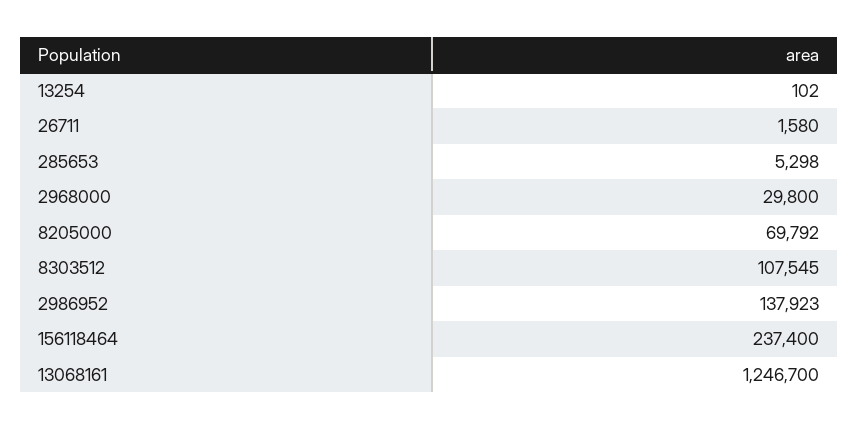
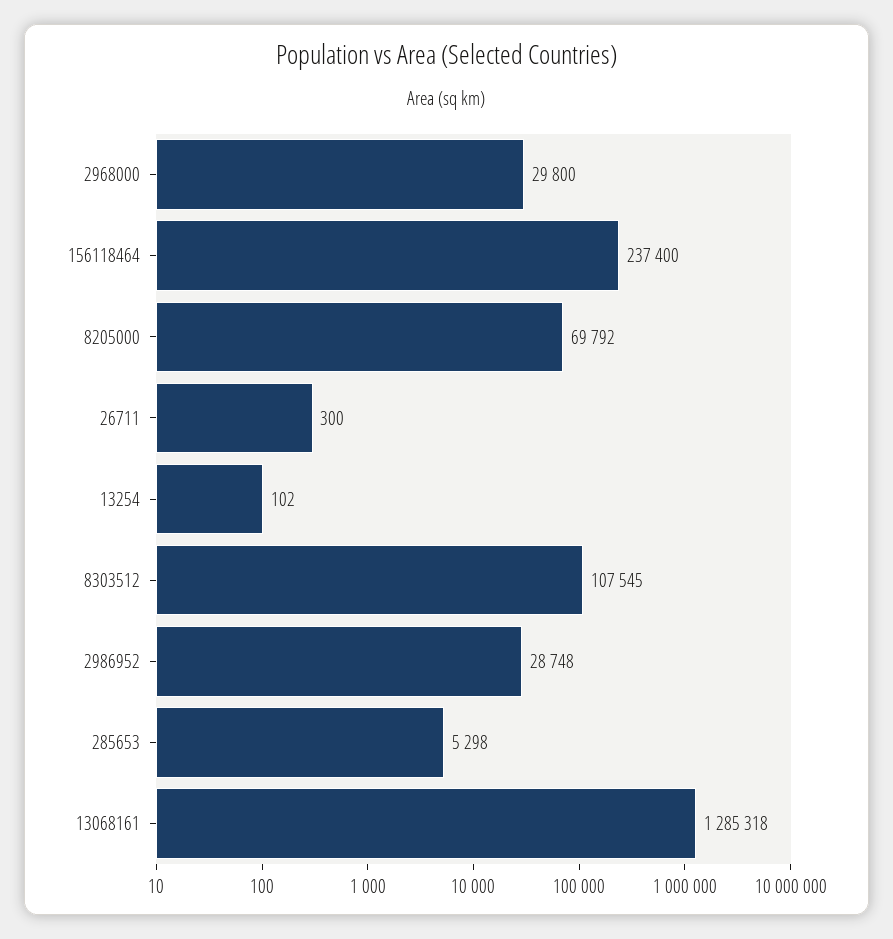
  {
    "13254": 102,
-   "26711": 1580,
+   "26711": 300,
    "285653": 5298,
    "2968000": 29800,
    "8205000": 69792,
    "8303512": 107545,
-   "2986952": 137923,
+   "2986952": 28748,
    "156118464": 237400,
-   "13068161": 1246700
+   "13068161": 1285318
  }

